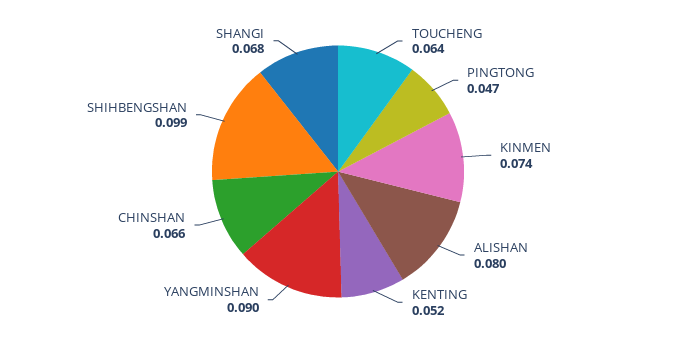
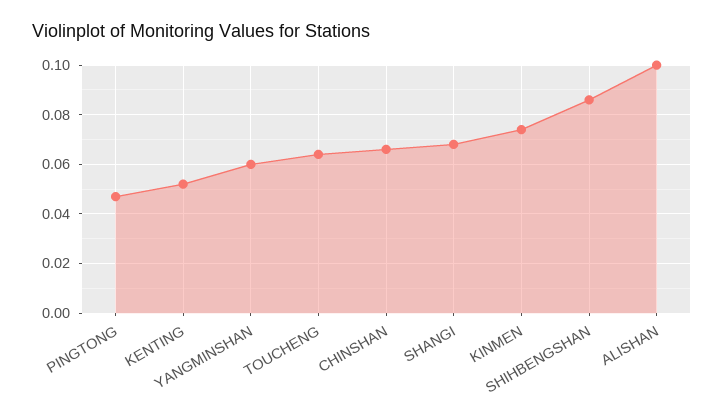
  {
    "TOUCHENG": 0.064,
    "PINGTONG": 0.047,
    "KINMEN": 0.074,
-   "ALISHAN": 0.08,
+   "ALISHAN": 0.1,
    "KENTING": 0.052,
-   "YANGMINSHAN": 0.09,
+   "YANGMINSHAN": 0.06,
    "CHINSHAN": 0.066,
-   "SHIHBENGSHAN": 0.099,
+   "SHIHBENGSHAN": 0.085,
    "SHANGI": 0.068
  }

